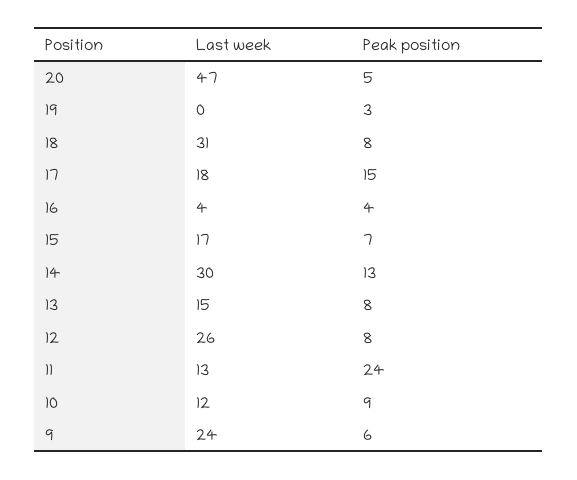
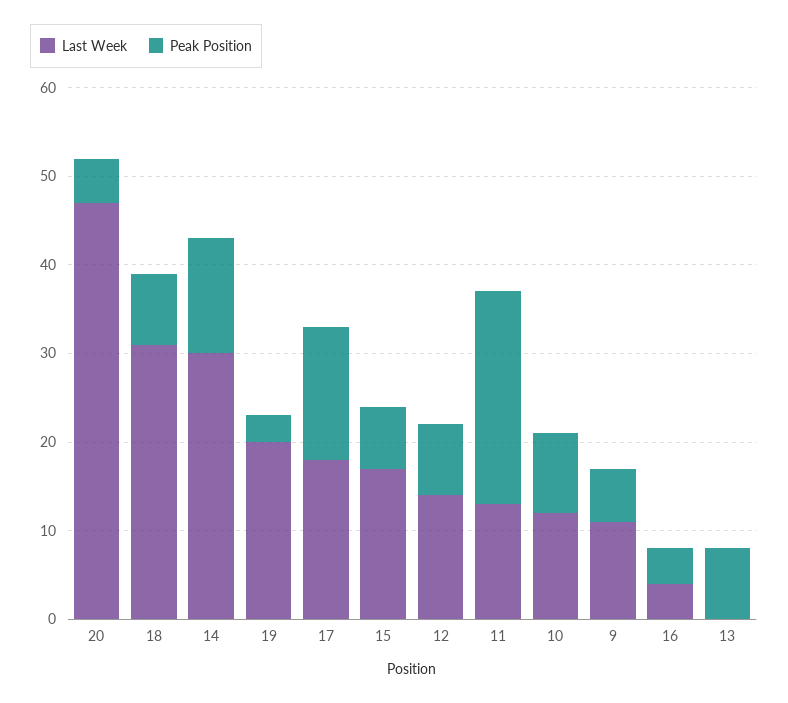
  {
    "Last week": {
      "20": 47,
-     "19": 0,
+     "19": 20,
      "18": 31,
      "17": 18,
      "16": 4,
      "15": 17,
      "14": 30,
-     "13": 15,
+     "13": 0,
-     "12": 26,
+     "12": 14,
      "11": 13,
      "10": 12,
-     "9": 24
+     "9": 11
    },
    "Peak position": {
      "20": 5,
      "19": 3,
      "18": 8,
      "17": 15,
      "16": 4,
      "15": 7,
      "14": 13,
      "13": 8,
      "12": 8,
      "11": 24,
      "10": 9,
      "9": 6
    }
  }

